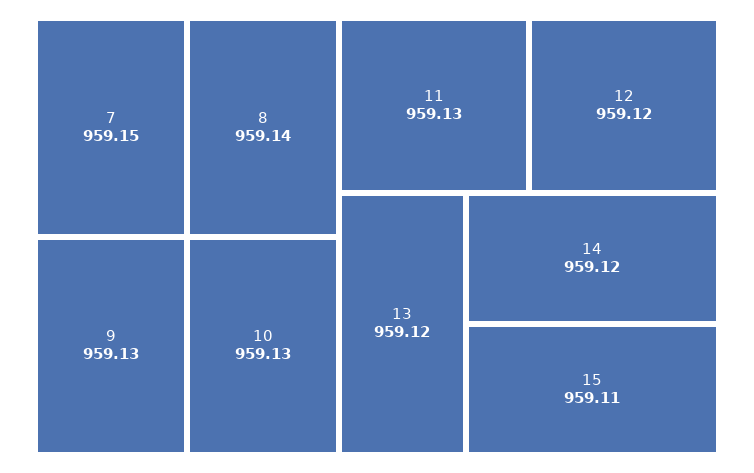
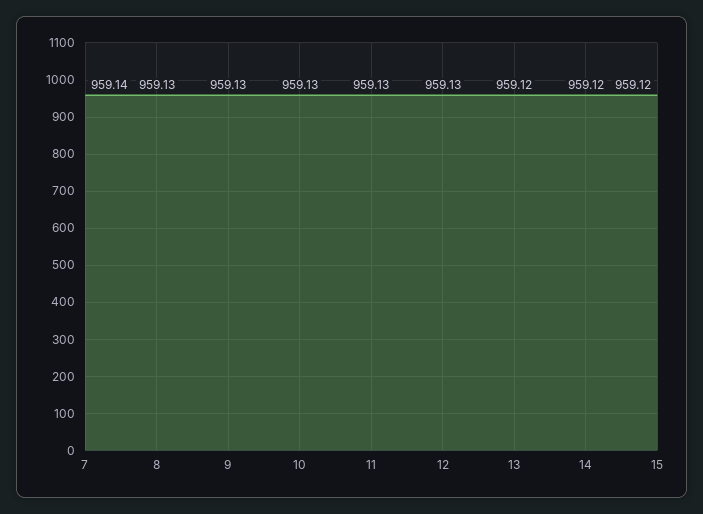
  {
-   "7": 959.15,
+   "7": 959.14,
-   "8": 959.14,
+   "8": 959.13,
    "9": 959.13,
    "10": 959.13,
    "11": 959.13,
-   "12": 959.12,
+   "12": 959.13,
    "13": 959.12,
    "14": 959.12,
-   "15": 959.11
+   "15": 959.12
  }

